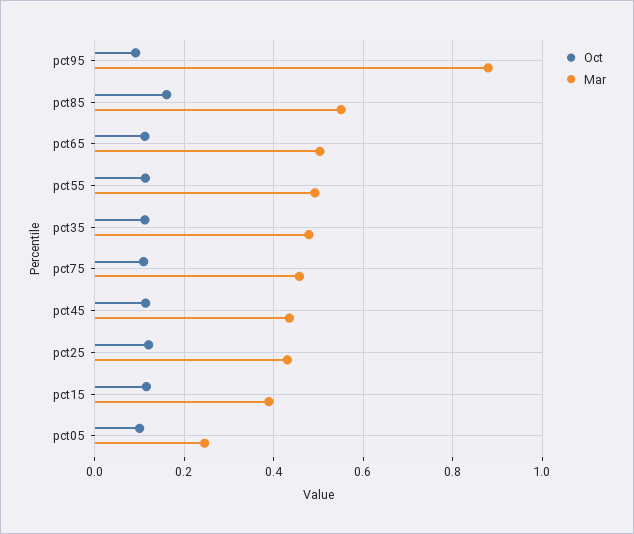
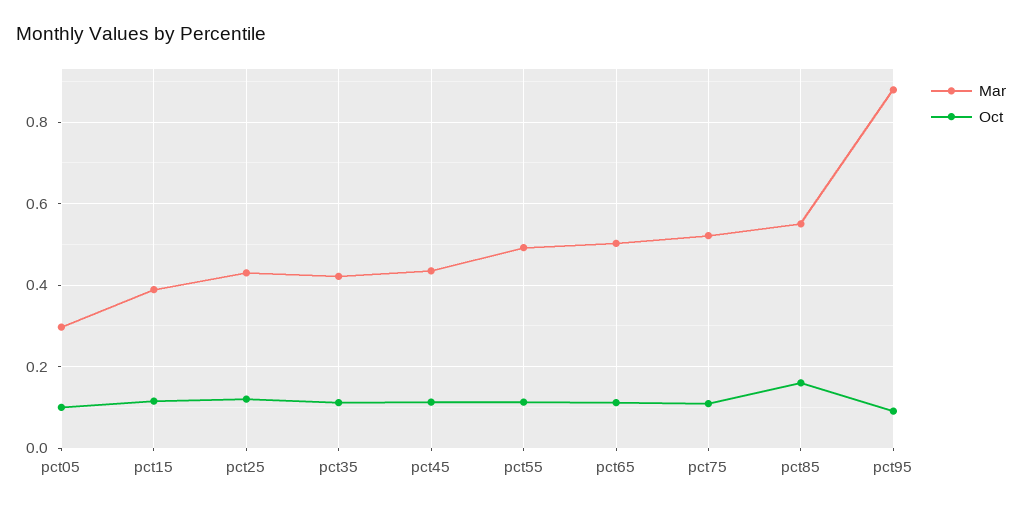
  {
    "Oct": {
      "pct95": 0.1,
      "pct85": 0.16,
      "pct65": 0.12,
      "pct55": 0.12,
      "pct35": 0.12,
      "pct75": 0.1,
      "pct45": 0.12,
      "pct25": 0.12,
      "pct15": 0.12,
      "pct05": 0.1
    },
    "Mar": {
      "pct95": 0.88,
      "pct85": 0.54,
      "pct65": 0.5,
      "pct55": 0.5,
-     "pct35": 0.48,
+     "pct35": 0.42,
-     "pct75": 0.46,
+     "pct75": 0.52,
      "pct45": 0.44,
      "pct25": 0.42,
      "pct15": 0.38,
-     "pct05": 0.24
+     "pct05": 0.3
    }
  }

